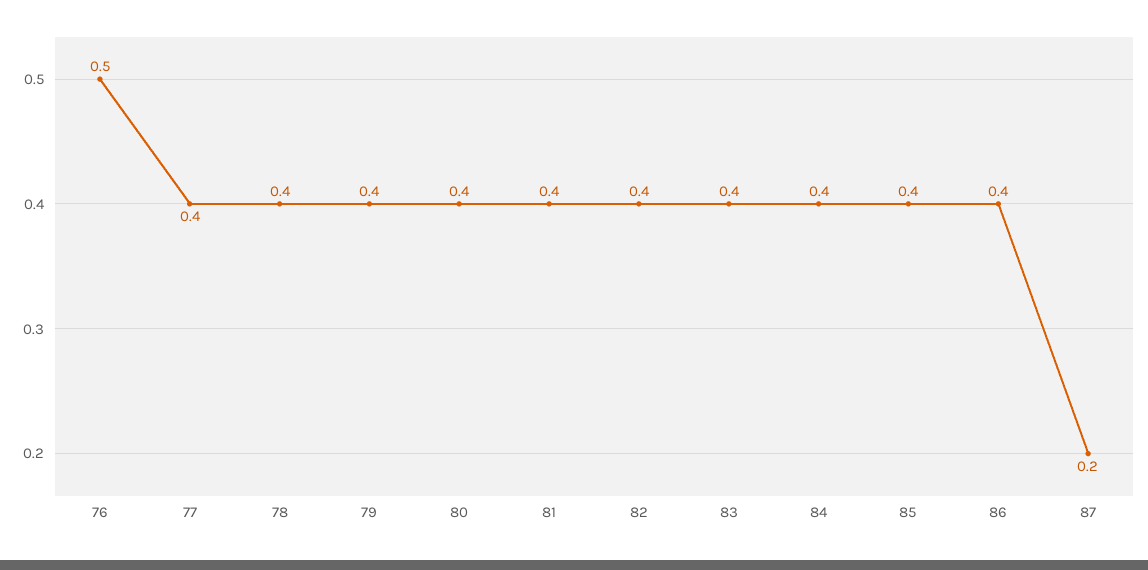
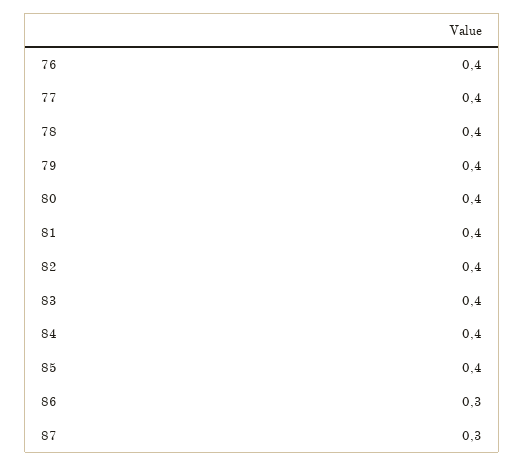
  {
-   "76": 0.5,
+   "76": 0.4,
    "77": 0.4,
    "78": 0.4,
    "79": 0.4,
    "80": 0.4,
    "81": 0.4,
    "82": 0.4,
    "83": 0.4,
    "84": 0.4,
    "85": 0.4,
-   "86": 0.4,
+   "86": 0.3,
-   "87": 0.2
+   "87": 0.3
  }

